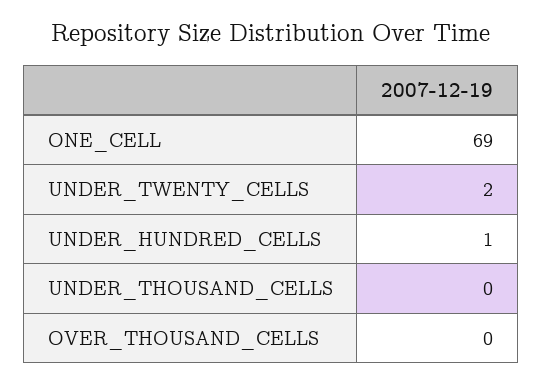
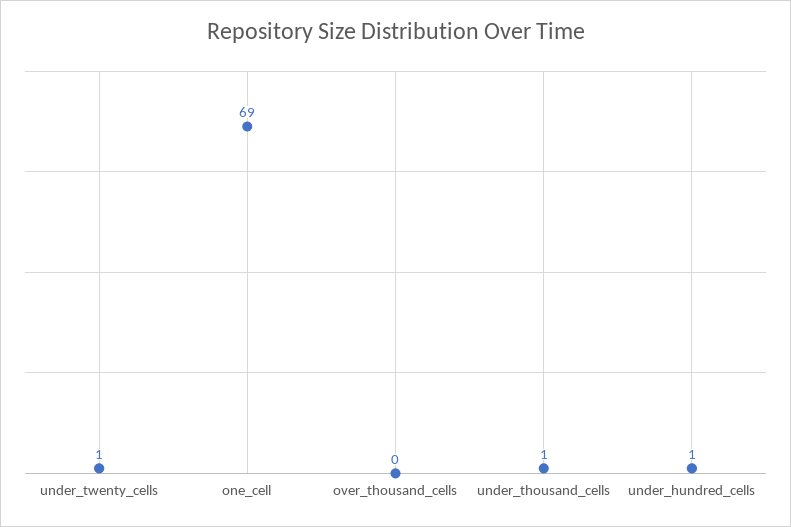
  {
    "ONE_CELL": 69,
-   "UNDER_TWENTY_CELLS": 2,
+   "UNDER_TWENTY_CELLS": 1,
    "UNDER_HUNDRED_CELLS": 1,
-   "UNDER_THOUSAND_CELLS": 0,
+   "UNDER_THOUSAND_CELLS": 1,
    "OVER_THOUSAND_CELLS": 0
  }

